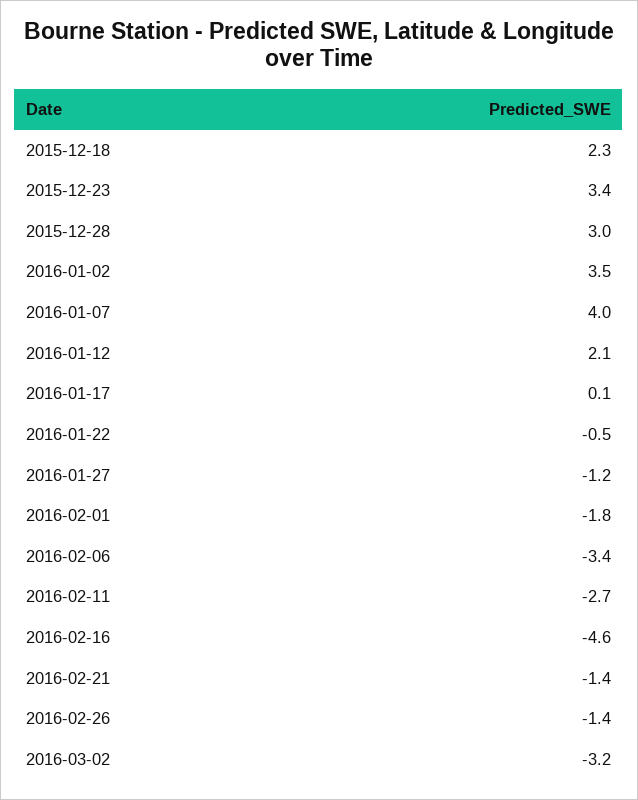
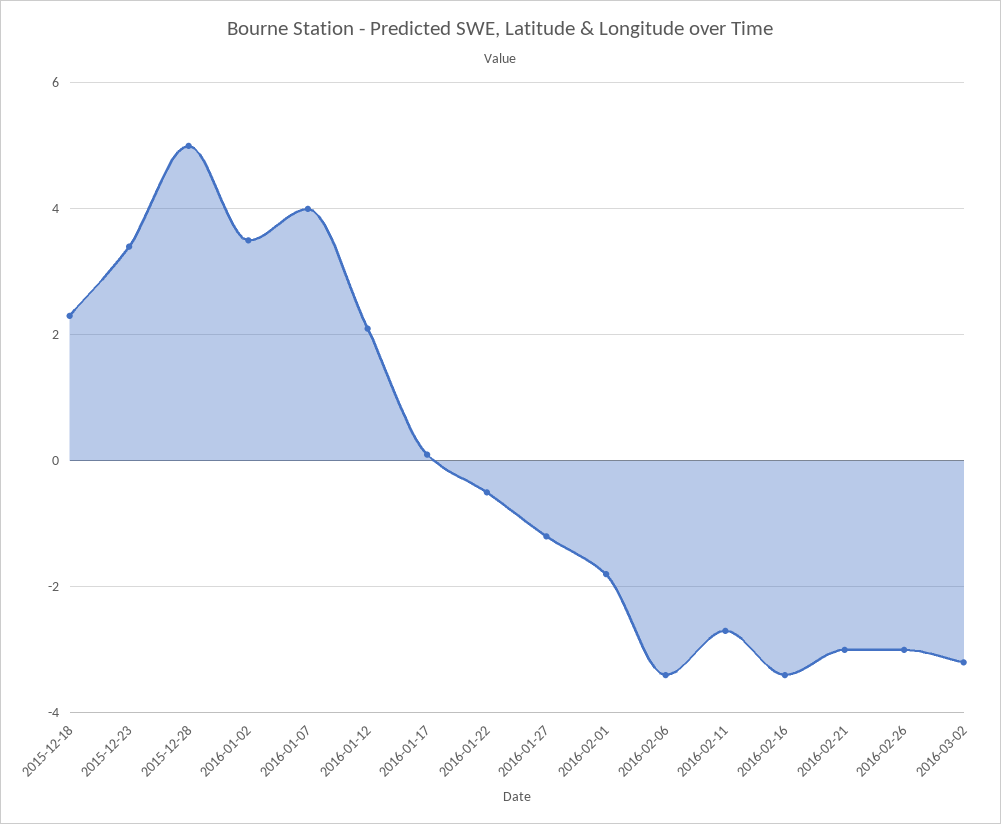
  {
    "2015-12-18": 2.3,
    "2015-12-23": 3.4,
-   "2015-12-28": 3,
+   "2015-12-28": 5,
    "2016-01-02": 3.5,
    "2016-01-07": 4,
    "2016-01-12": 2.1,
    "2016-01-17": 0.1,
    "2016-01-22": -0.5,
    "2016-01-27": -1.2,
    "2016-02-01": -1.8,
    "2016-02-06": -3.4,
    "2016-02-11": -2.7,
-   "2016-02-16": -4.6,
+   "2016-02-16": -3.5,
-   "2016-02-21": -1.4,
+   "2016-02-21": -3,
-   "2016-02-26": -1.4,
+   "2016-02-26": -3,
    "2016-03-02": -3.2
  }

